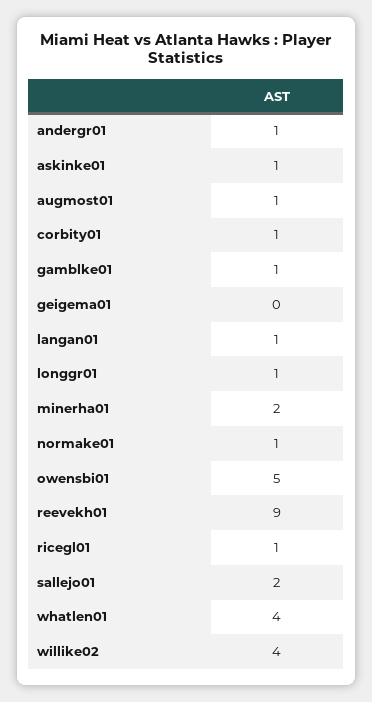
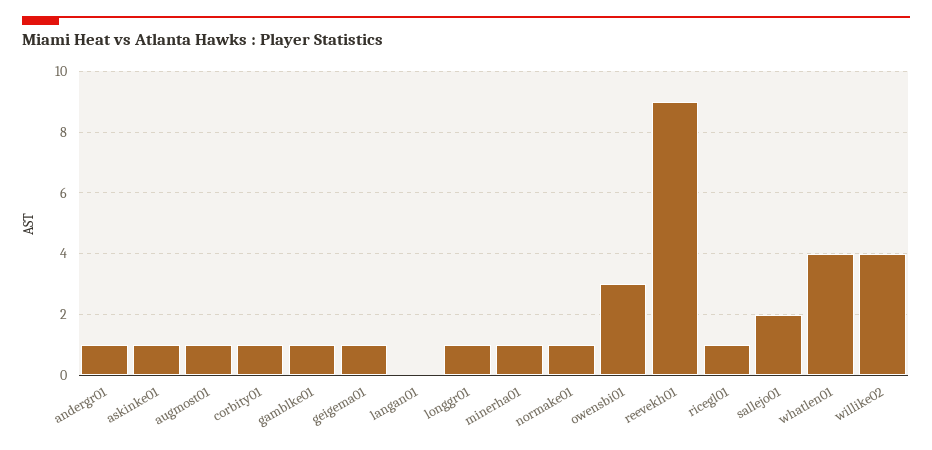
  {
    "andergr01": 1,
    "askinke01": 1,
    "augmost01": 1,
    "corbity01": 1,
    "gamblke01": 1,
-   "geigema01": 0,
+   "geigema01": 1,
-   "langan01": 1,
+   "langan01": 0,
    "longgr01": 1,
-   "minerha01": 2,
+   "minerha01": 1,
    "normake01": 1,
-   "owensbi01": 5,
+   "owensbi01": 3,
    "reevekh01": 9,
    "ricegl01": 1,
    "sallejo01": 2,
    "whatlen01": 4,
    "willike02": 4
  }

